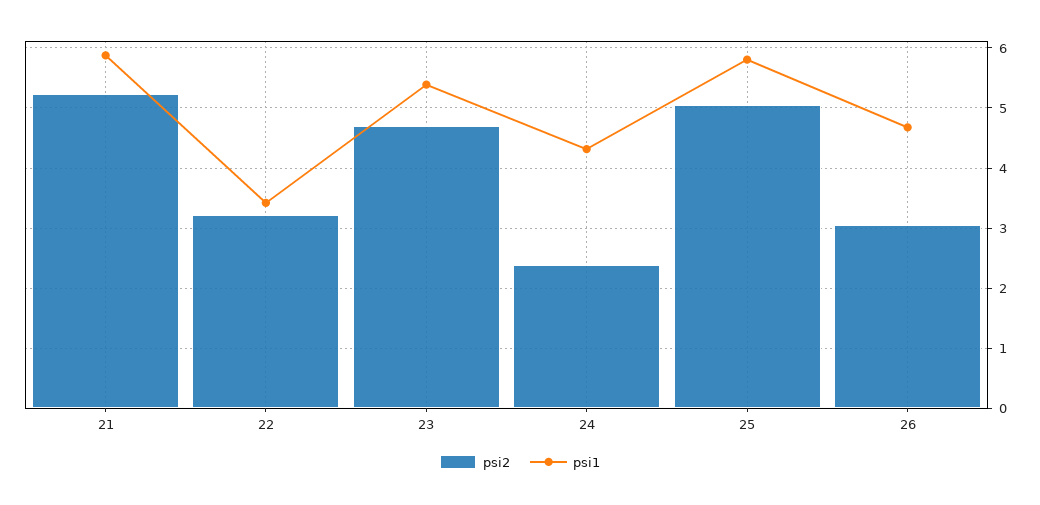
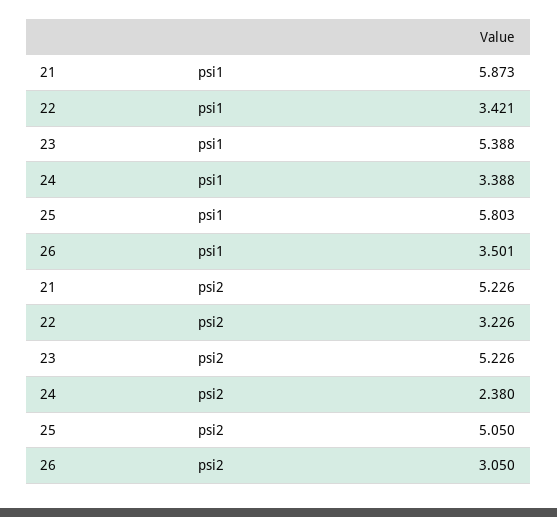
  {
    "psi2": {
      "21": 5.226,
      "22": 3.226,
-     "23": 4.7,
+     "23": 5.226,
      "24": 2.38,
      "25": 5.05,
      "26": 3.05
    },
    "psi1": {
      "21": 5.873,
      "22": 3.421,
      "23": 5.388,
-     "24": 4.3,
+     "24": 3.388,
      "25": 5.803,
-     "26": 4.7
+     "26": 3.501
    }
  }

